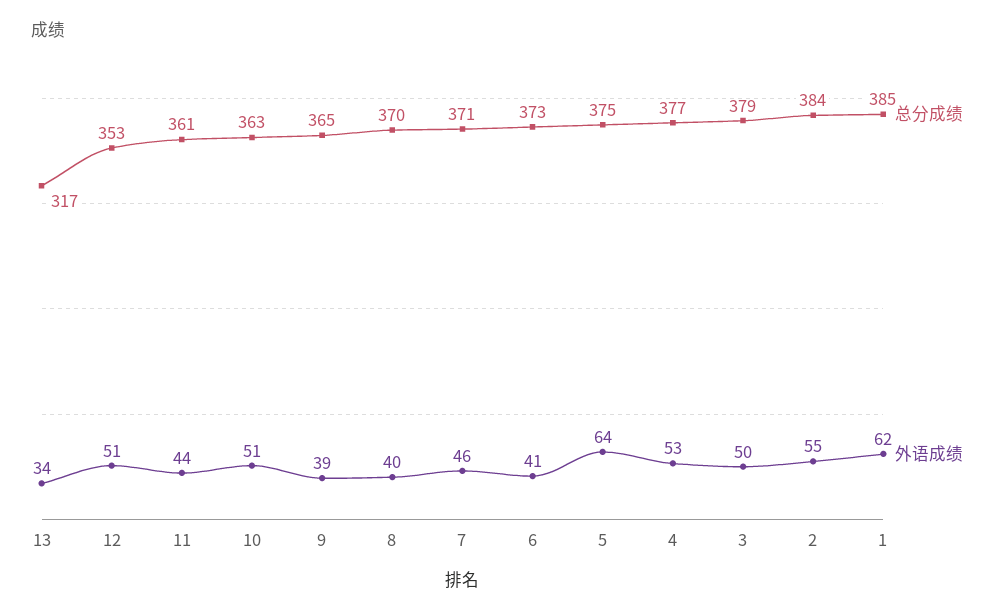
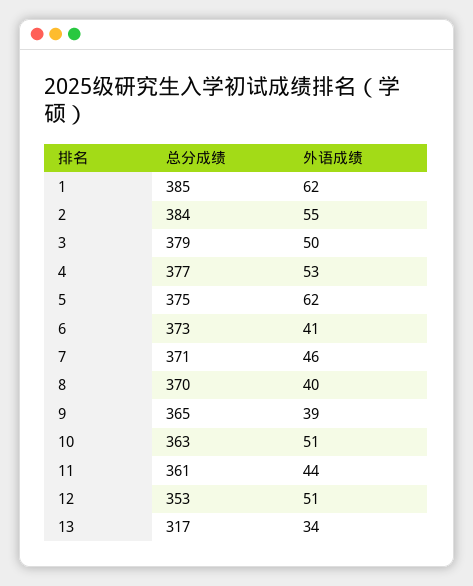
  {
    "总分成绩": {
      "13": 317,
      "12": 353,
      "11": 361,
      "10": 363,
      "9": 365,
      "8": 370,
      "7": 371,
      "6": 373,
      "5": 375,
      "4": 377,
      "3": 379,
      "2": 384,
      "1": 385
    },
    "外语成绩": {
      "13": 34,
      "12": 51,
      "11": 44,
      "10": 51,
      "9": 39,
      "8": 40,
      "7": 46,
      "6": 41,
-     "5": 64,
+     "5": 62,
      "4": 53,
      "3": 50,
      "2": 55,
      "1": 62
    }
  }

